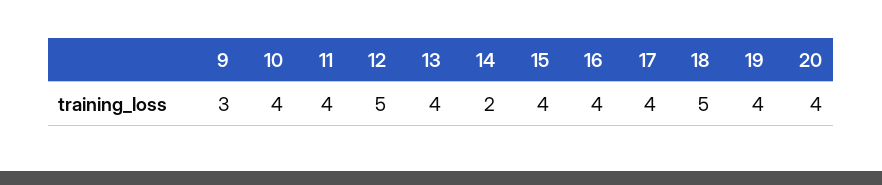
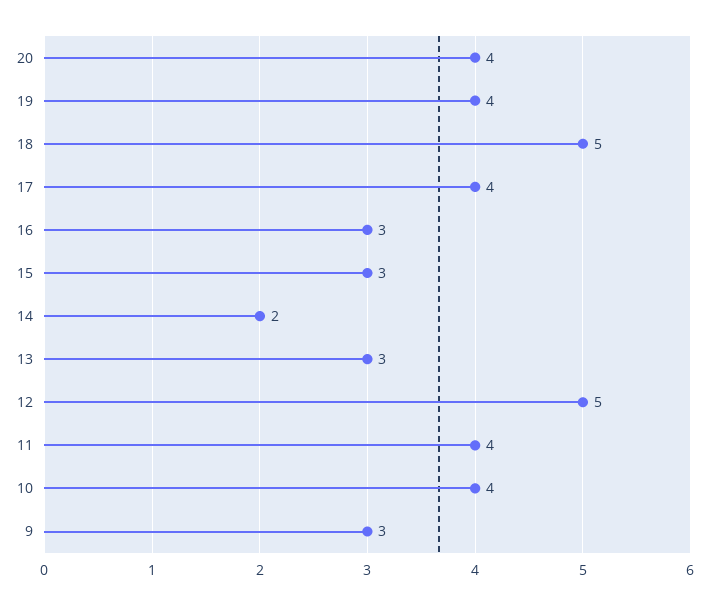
  {
    "9": 3,
    "10": 4,
    "11": 4,
    "12": 5,
-   "13": 4,
+   "13": 3,
    "14": 2,
-   "15": 4,
+   "15": 3,
-   "16": 4,
+   "16": 3,
    "17": 4,
    "18": 5,
    "19": 4,
    "20": 4
  }

